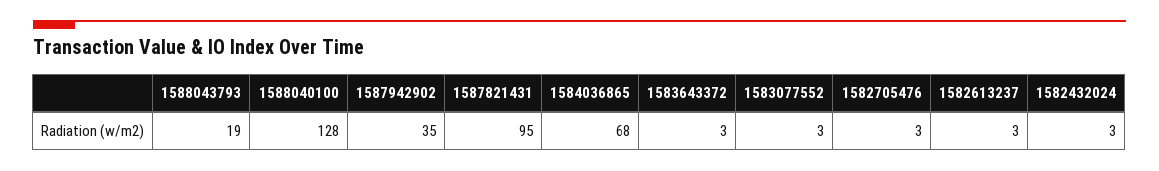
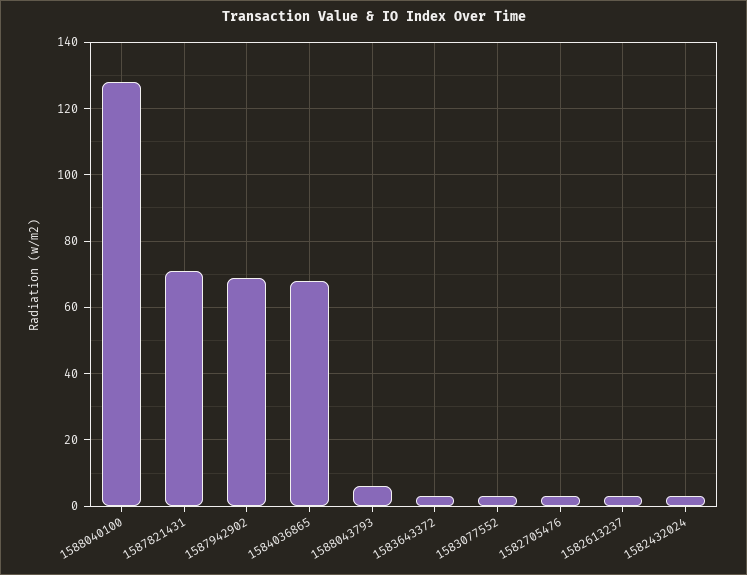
  {
-   "1588043793": 19,
+   "1588043793": 5,
    "1588040100": 128,
-   "1587942902": 35,
+   "1587942902": 70,
-   "1587821431": 95,
+   "1587821431": 70,
    "1584036865": 68,
    "1583643372": 3,
    "1583077552": 3,
    "1582705476": 3,
    "1582613237": 3,
    "1582432024": 3
  }

